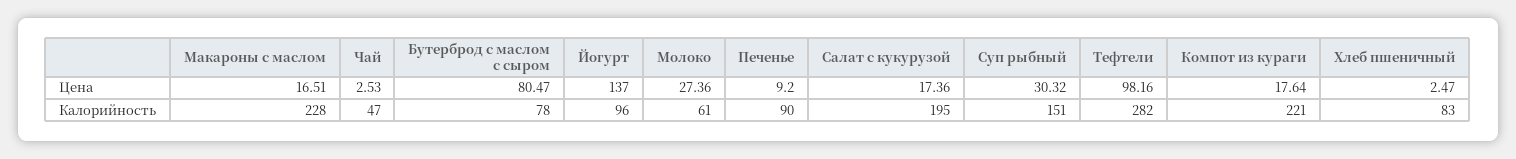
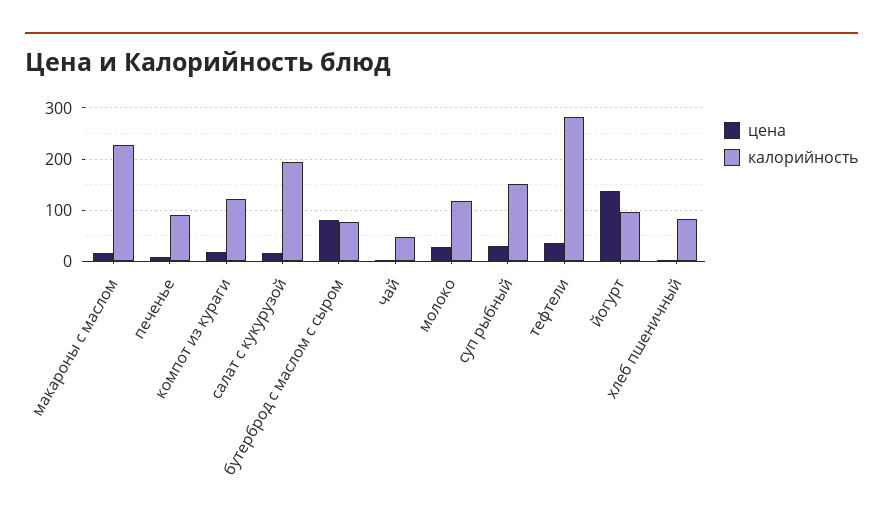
  {
    "Цена": {
      "Макароны с маслом": 16.51,
      "Чай": 2.53,
      "Бутерброд с маслом с сыром": 80.47,
      "Йогурт": 137,
      "Молоко": 27.36,
      "Печенье": 9.2,
      "Салат с кукурузой": 17.36,
      "Суп рыбный": 30.32,
-     "Тефтели": 98.16,
+     "Тефтели": 40,
      "Компот из кураги": 17.64,
      "Хлеб пшеничный": 2.47
    },
    "Калорийность": {
      "Макароны с маслом": 228,
      "Чай": 47,
      "Бутерброд с маслом с сыром": 78,
      "Йогурт": 96,
-     "Молоко": 61,
+     "Молоко": 120,
      "Печенье": 90,
      "Салат с кукурузой": 195,
      "Суп рыбный": 151,
      "Тефтели": 282,
-     "Компот из кураги": 221,
+     "Компот из кураги": 120,
      "Хлеб пшеничный": 83
    }
  }

